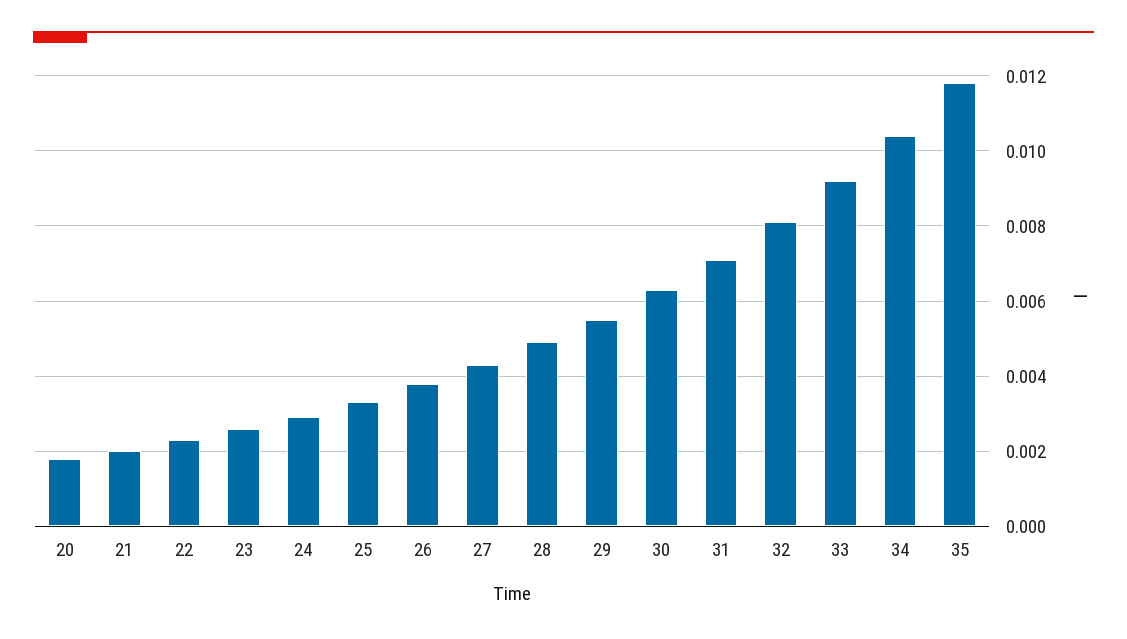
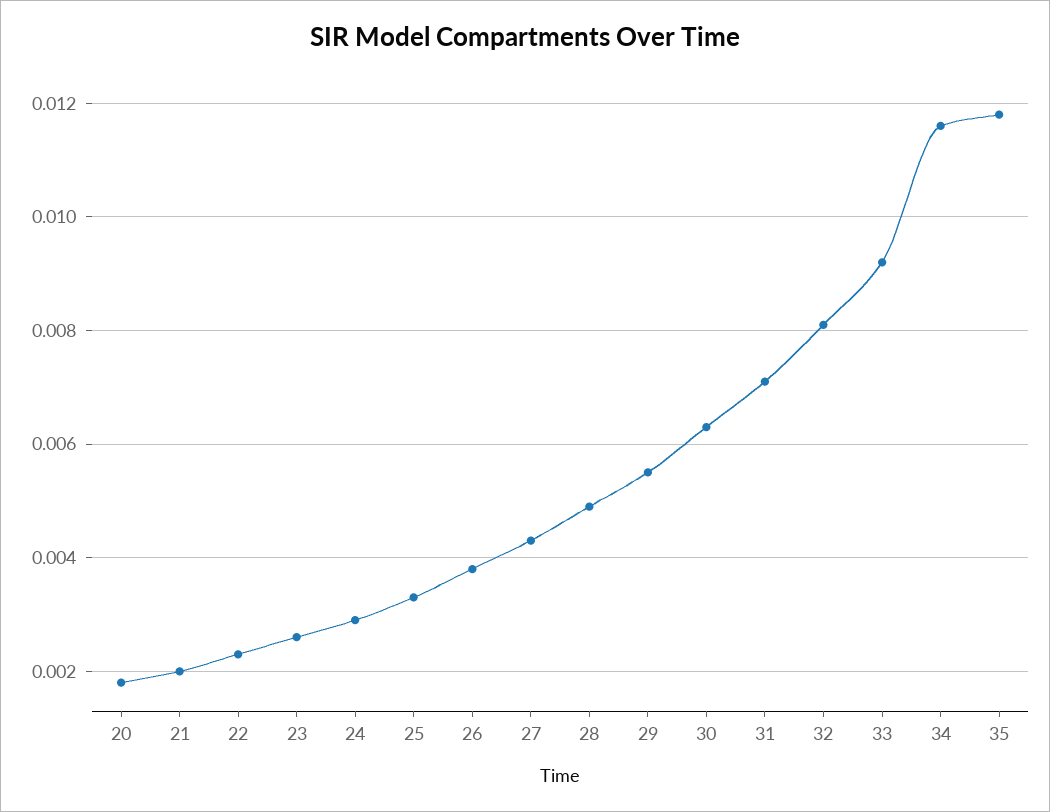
  {
    "20": 0.002,
    "21": 0.002,
    "22": 0.0025,
    "23": 0.0025,
    "24": 0.003,
    "25": 0.0035,
    "26": 0.004,
    "27": 0.0045,
    "28": 0.005,
    "29": 0.0055,
    "30": 0.0065,
    "31": 0.007,
    "32": 0.008,
    "33": 0.009,
-   "34": 0.0105,
+   "34": 0.0115,
    "35": 0.012
  }

